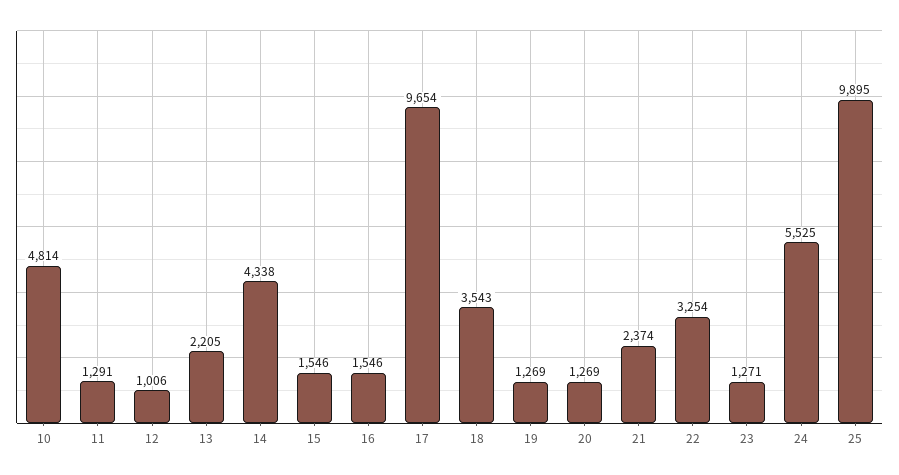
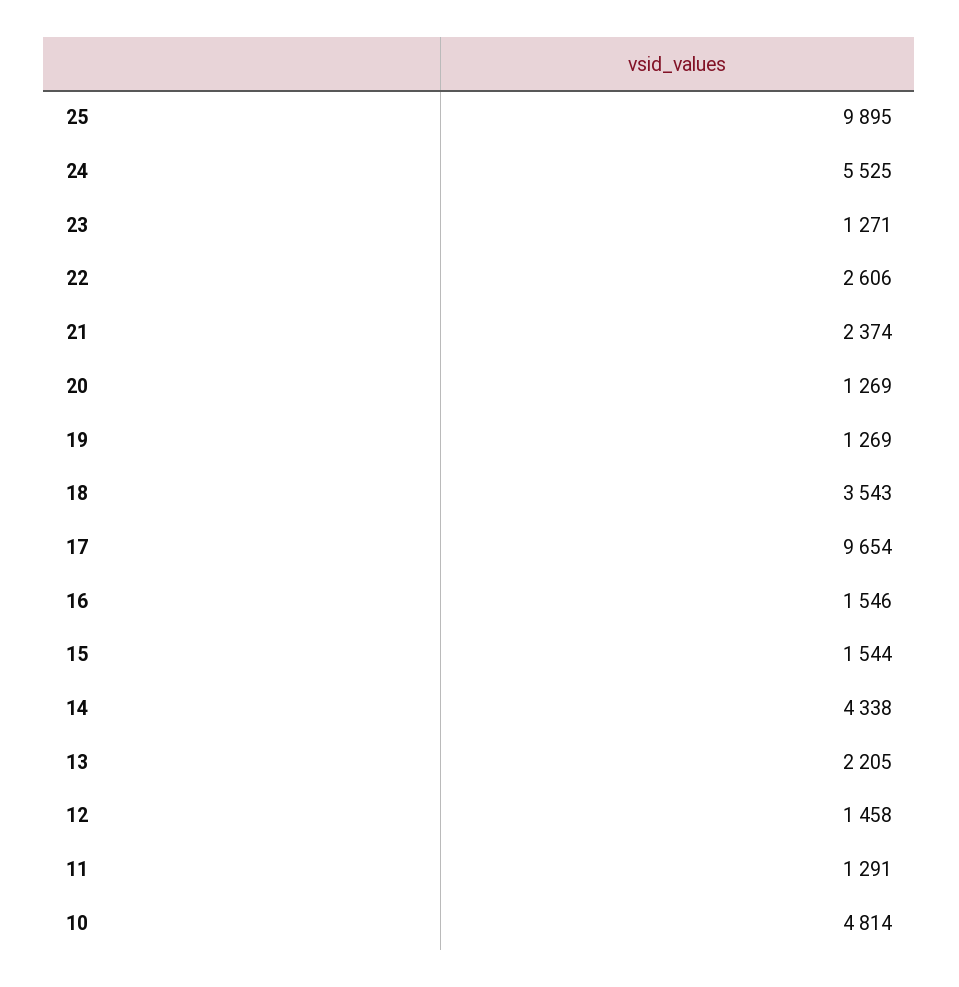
  {
    "10": 4814,
    "11": 1291,
-   "12": 1006,
+   "12": 1458,
    "13": 2205,
    "14": 4338,
-   "15": 1546,
+   "15": 1544,
    "16": 1546,
    "17": 9654,
    "18": 3543,
    "19": 1269,
    "20": 1269,
    "21": 2374,
-   "22": 3254,
+   "22": 2606,
    "23": 1271,
    "24": 5525,
    "25": 9895
  }

